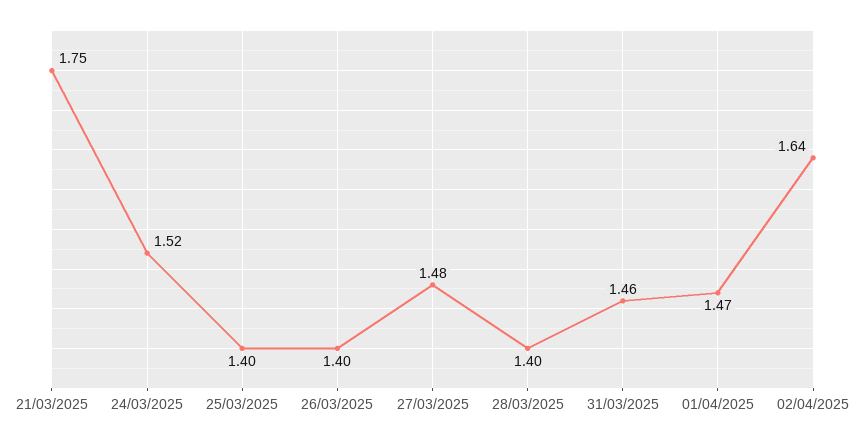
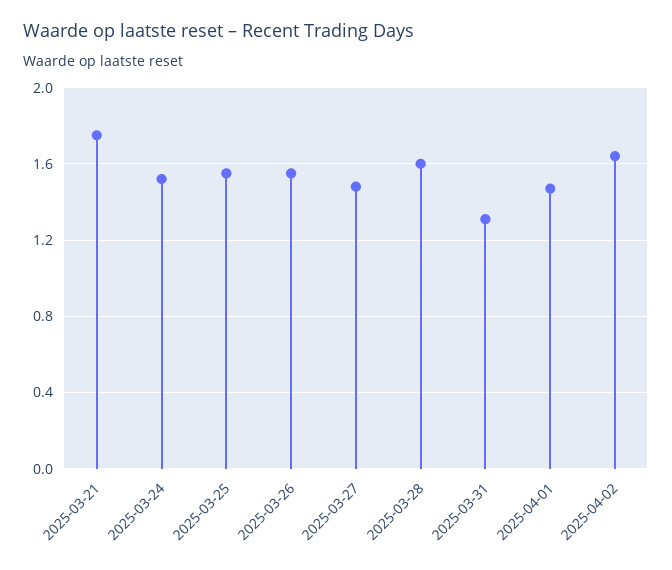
  {
    "21/03/2025": 1.75,
    "24/03/2025": 1.52,
-   "25/03/2025": 1.4,
+   "25/03/2025": 1.55,
-   "26/03/2025": 1.4,
+   "26/03/2025": 1.55,
    "27/03/2025": 1.48,
-   "28/03/2025": 1.4,
+   "28/03/2025": 1.6,
-   "31/03/2025": 1.46,
+   "31/03/2025": 1.3,
    "01/04/2025": 1.47,
    "02/04/2025": 1.64
  }

